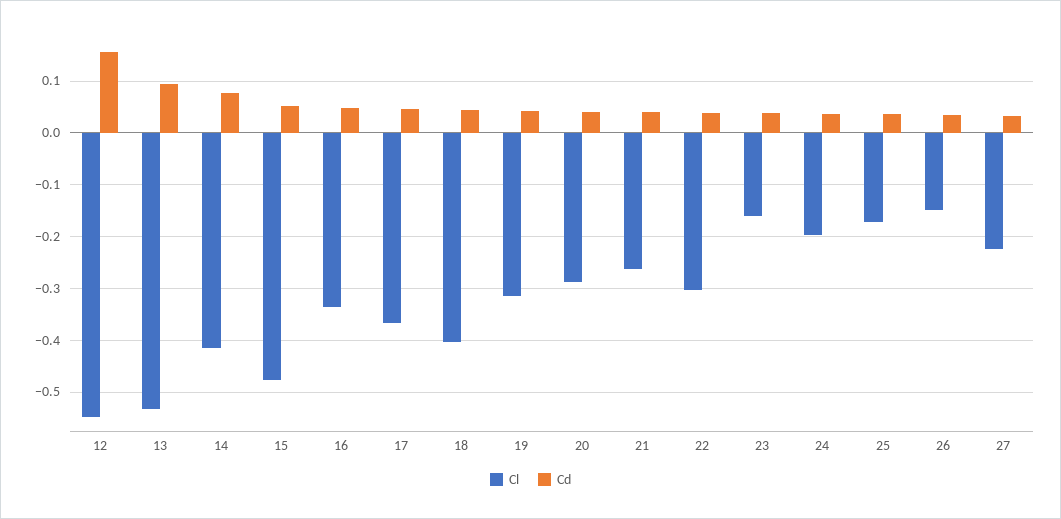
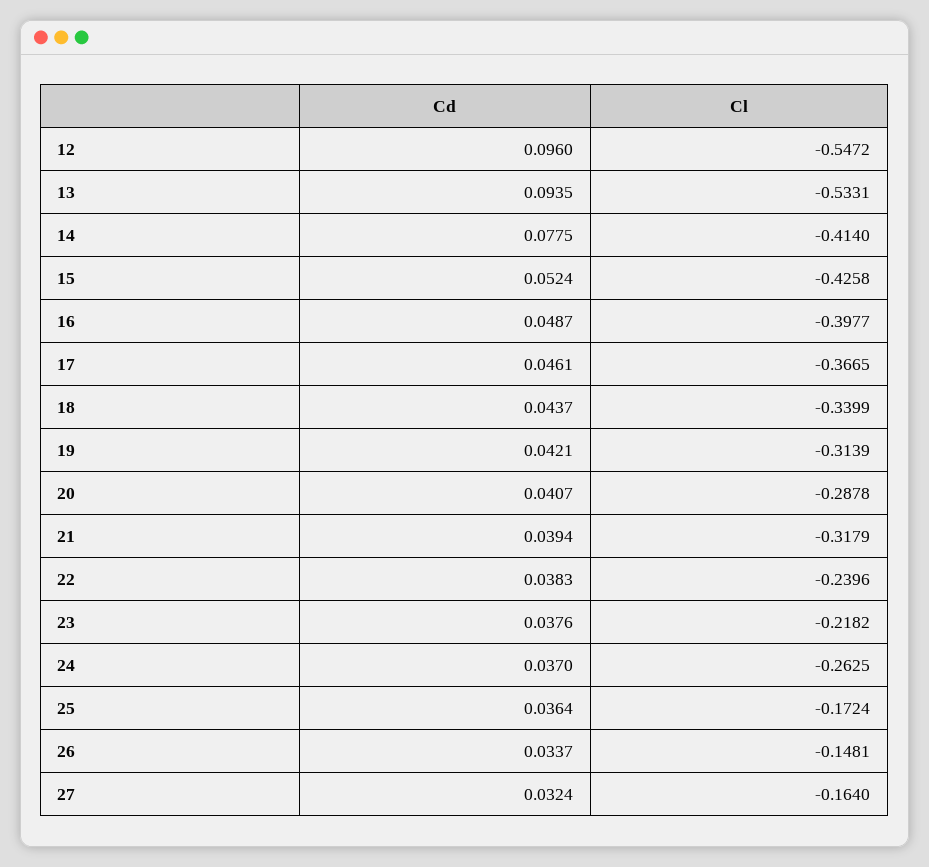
  {
    "Cl": {
      "12": -0.5472,
      "13": -0.5331,
      "14": -0.414,
-     "15": -0.48,
+     "15": -0.4258,
-     "16": -0.34,
+     "16": -0.3977,
      "17": -0.3665,
-     "18": -0.4,
+     "18": -0.3399,
      "19": -0.3139,
      "20": -0.2878,
-     "21": -0.26,
+     "21": -0.3179,
-     "22": -0.3,
+     "22": -0.2396,
-     "23": -0.16,
+     "23": -0.2182,
-     "24": -0.2,
+     "24": -0.2625,
      "25": -0.1724,
      "26": -0.1481,
-     "27": -0.22
+     "27": -0.164
    },
    "Cd": {
-     "12": 0.16,
+     "12": 0.096,
      "13": 0.0935,
      "14": 0.0775,
      "15": 0.0524,
      "16": 0.0487,
      "17": 0.0461,
      "18": 0.0437,
      "19": 0.0421,
      "20": 0.0407,
      "21": 0.0394,
      "22": 0.0383,
      "23": 0.0376,
      "24": 0.037,
      "25": 0.0364,
      "26": 0.0337,
      "27": 0.0324
    }
  }

